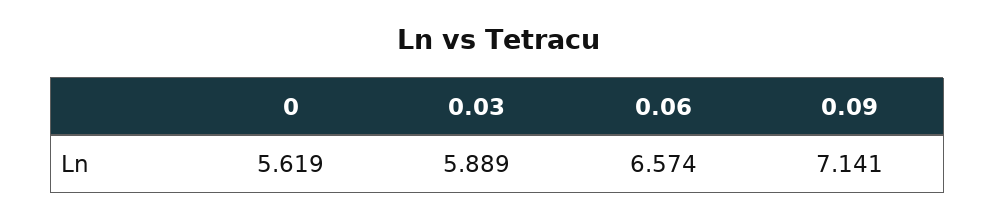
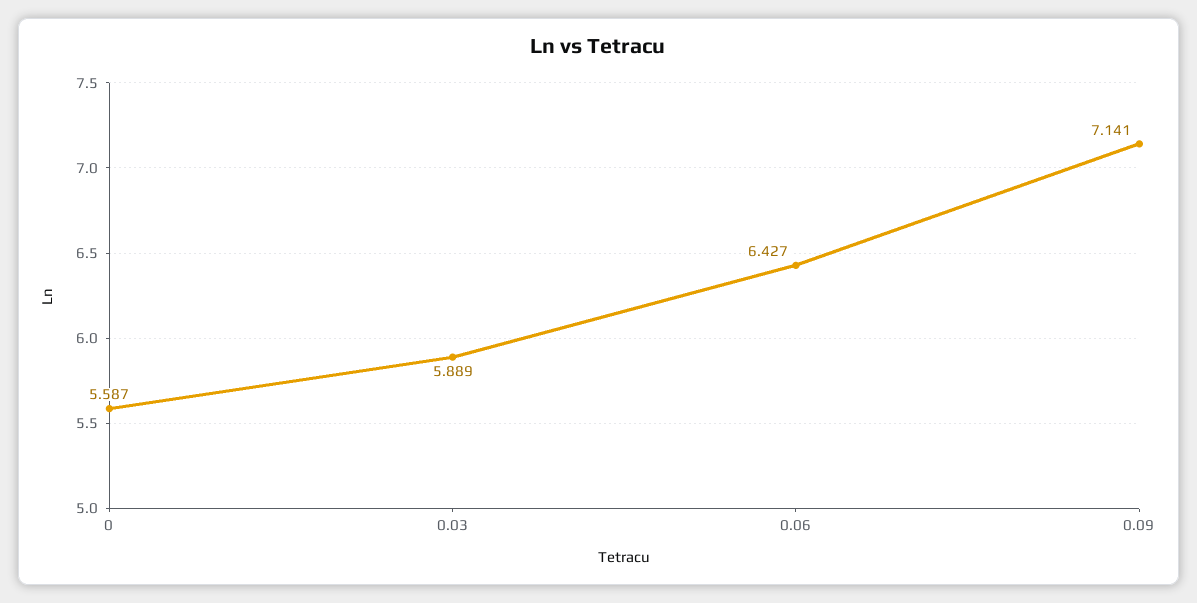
  {
-   "0": 5.619,
+   "0": 5.587,
    "0.03": 5.889,
-   "0.06": 6.574,
+   "0.06": 6.427,
    "0.09": 7.141
  }

